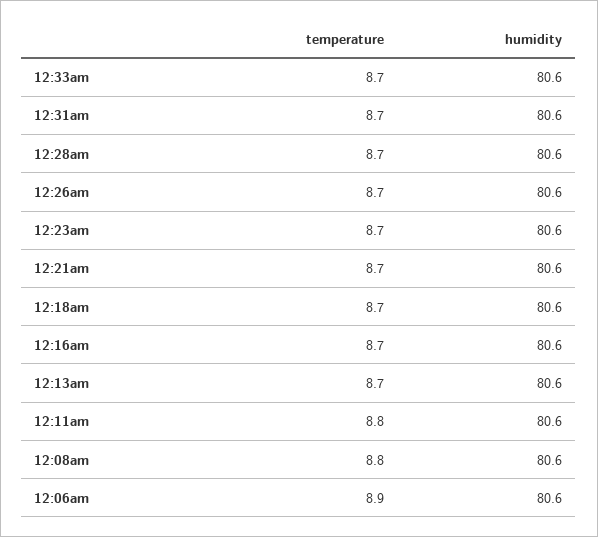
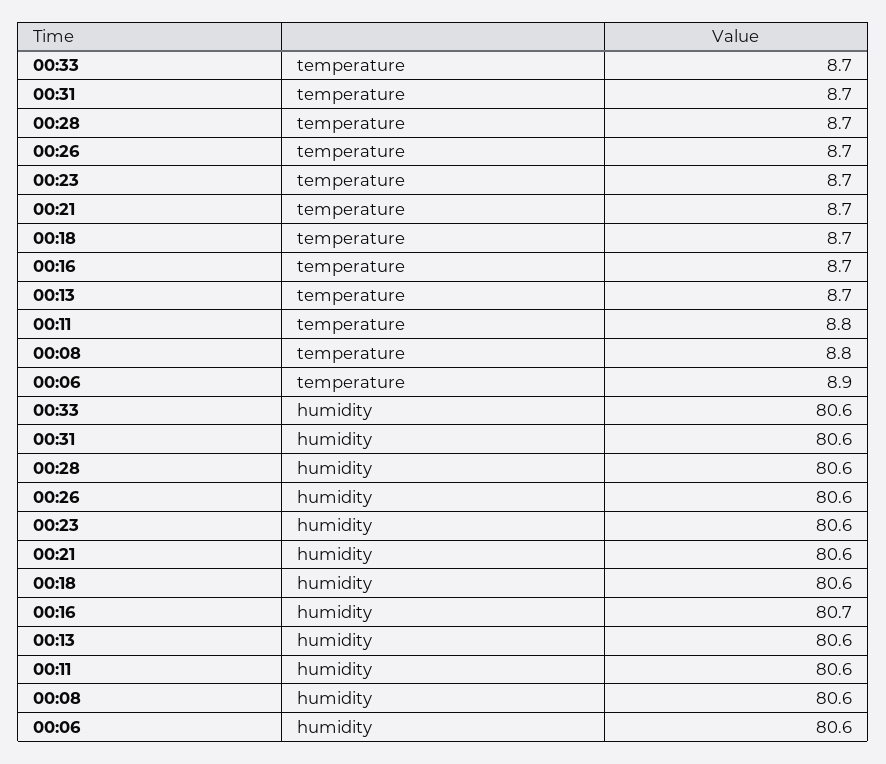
  {
    "temperature": {
      "12:33am": 8.7,
      "12:31am": 8.7,
      "12:28am": 8.7,
      "12:26am": 8.7,
      "12:23am": 8.7,
      "12:21am": 8.7,
      "12:18am": 8.7,
      "12:16am": 8.7,
      "12:13am": 8.7,
      "12:11am": 8.8,
      "12:08am": 8.8,
      "12:06am": 8.9
    },
    "humidity": {
      "12:33am": 80.6,
      "12:31am": 80.6,
      "12:28am": 80.6,
      "12:26am": 80.6,
      "12:23am": 80.6,
      "12:21am": 80.6,
      "12:18am": 80.6,
-     "12:16am": 80.6,
+     "12:16am": 80.7,
      "12:13am": 80.6,
      "12:11am": 80.6,
      "12:08am": 80.6,
      "12:06am": 80.6
    }
  }

